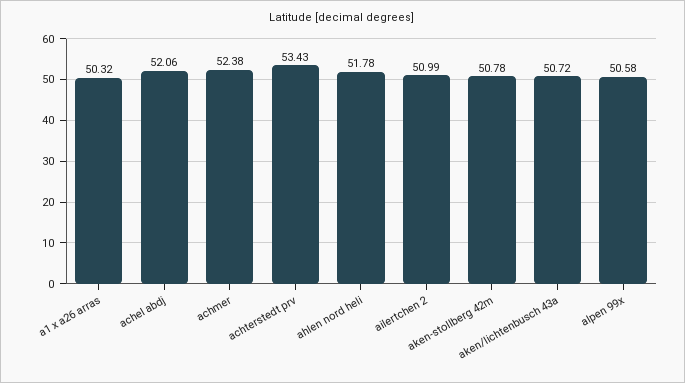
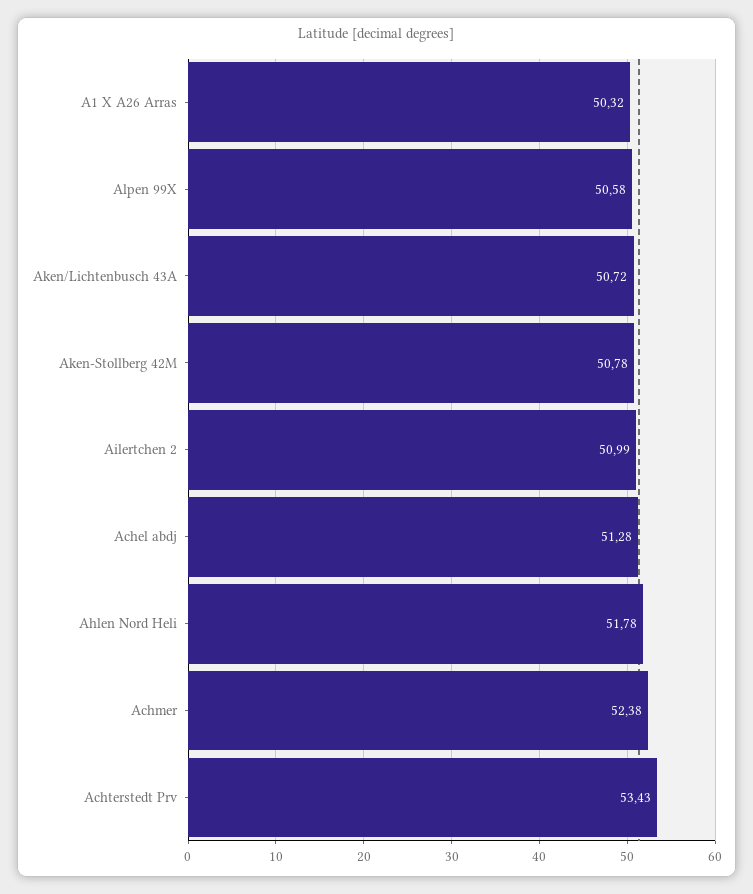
  {
    "a1 x a26 arras": 50.32,
-   "achel abdj": 52.06,
+   "achel abdj": 51.28,
    "achmer": 52.38,
    "achterstedt prv": 53.43,
    "ahlen nord heli": 51.78,
    "ailertchen 2": 50.99,
    "aken-stollberg 42m": 50.78,
    "aken/lichtenbusch 43a": 50.72,
    "alpen 99x": 50.58
  }

